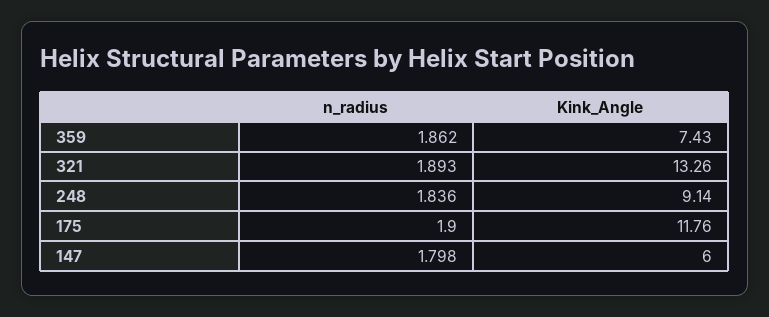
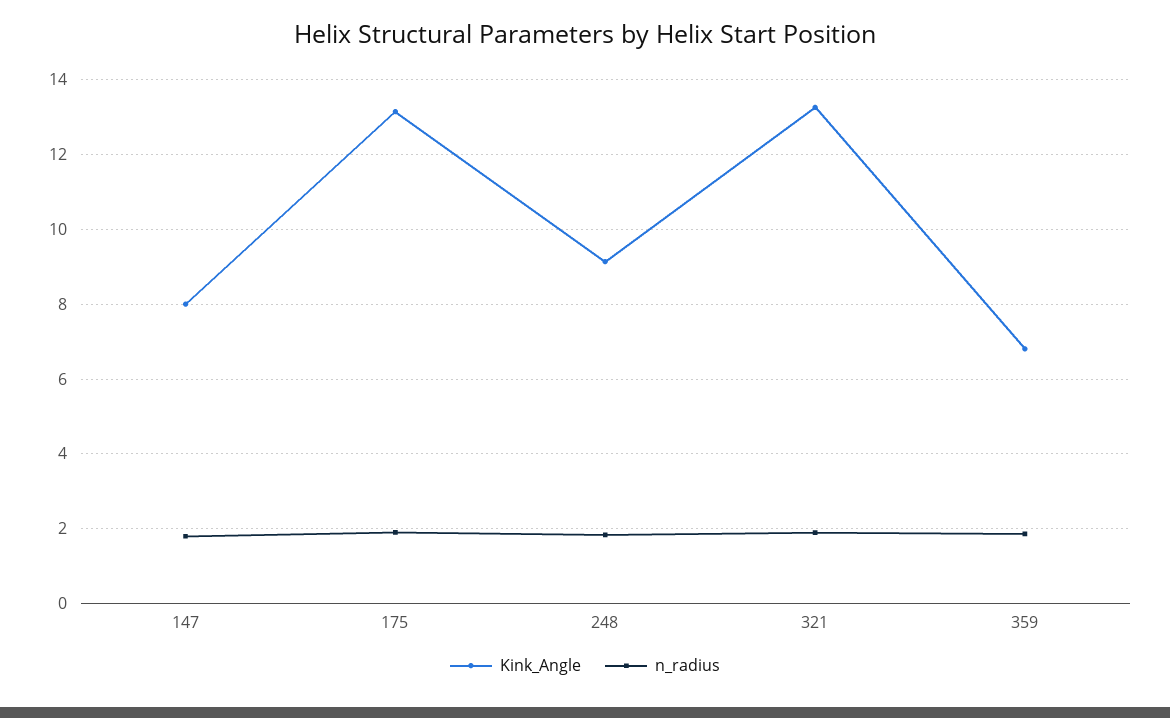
  {
    "n_radius": {
      "359": 1.862,
      "321": 1.893,
      "248": 1.836,
      "175": 1.9,
      "147": 1.798
    },
    "Kink_Angle": {
-     "359": 7.43,
+     "359": 6.8,
      "321": 13.26,
      "248": 9.14,
-     "175": 11.76,
+     "175": 13.2,
-     "147": 6
+     "147": 8
    }
  }

